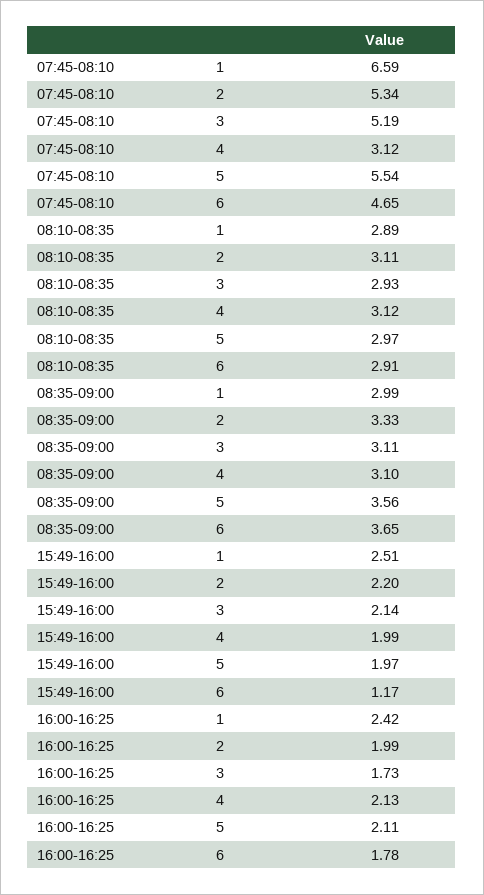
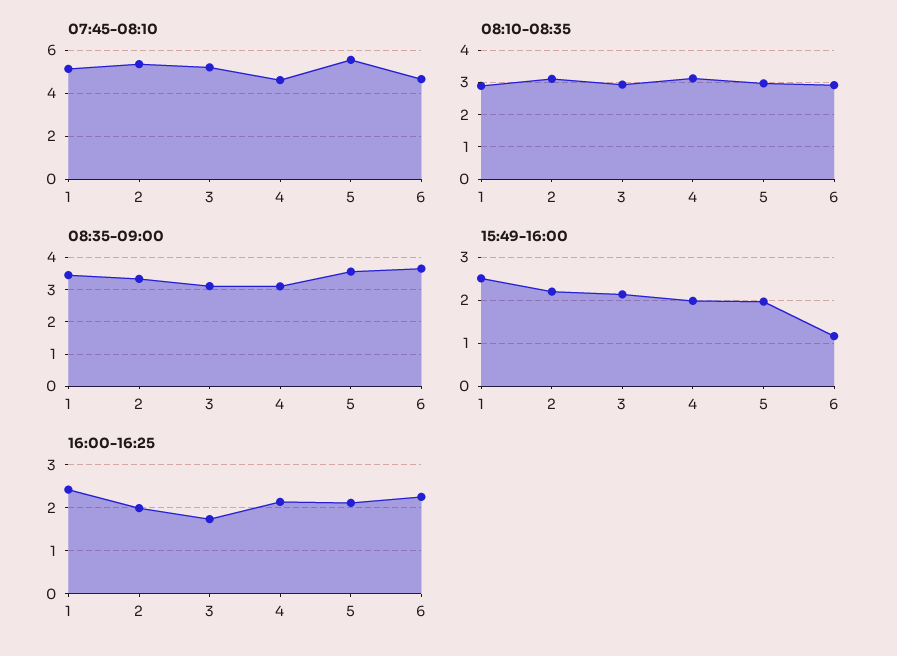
  {
    "07:45-08:10": {
-     "1": 6.59,
+     "1": 5,
      "2": 5.34,
      "3": 5.19,
-     "4": 3.12,
+     "4": 4.5,
      "5": 5.54,
      "6": 4.65
    },
    "08:10-08:35": {
      "1": 2.89,
      "2": 3.11,
      "3": 2.93,
      "4": 3.12,
      "5": 2.97,
      "6": 2.91
    },
    "08:35-09:00": {
-     "1": 2.99,
+     "1": 3.4,
      "2": 3.33,
      "3": 3.11,
      "4": 3.1,
      "5": 3.56,
      "6": 3.65
    },
    "15:49-16:00": {
      "1": 2.51,
      "2": 2.2,
      "3": 2.14,
      "4": 1.99,
      "5": 1.97,
      "6": 1.17
    },
    "16:00-16:25": {
      "1": 2.42,
      "2": 1.99,
      "3": 1.73,
      "4": 2.13,
      "5": 2.11,
-     "6": 1.78
+     "6": 2.2
    }
  }

